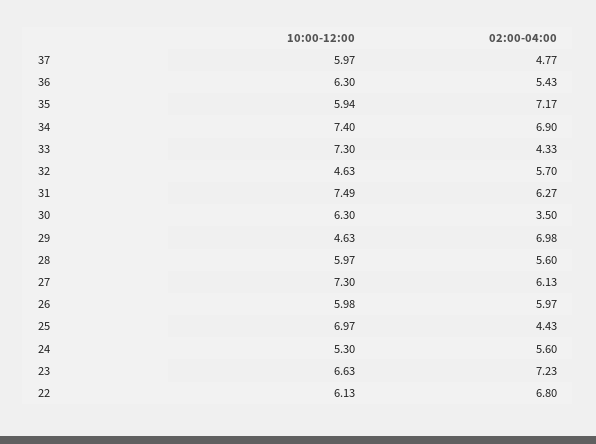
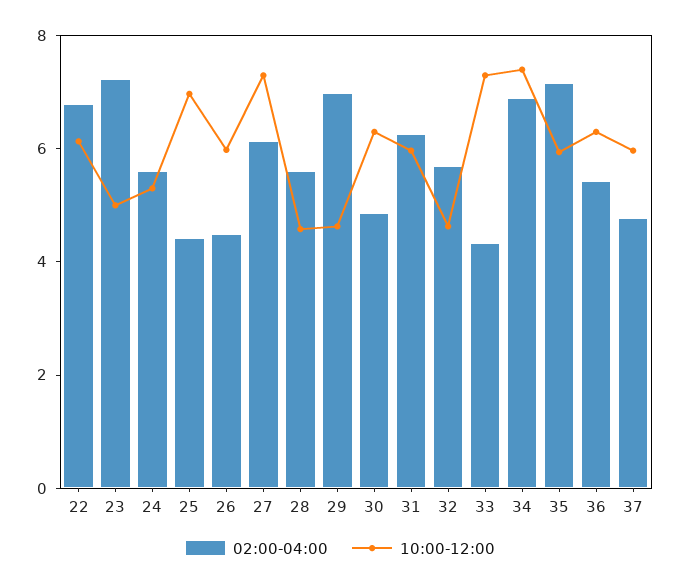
  {
    "10:00-12:00": {
      "37": 5.97,
      "36": 6.3,
      "35": 5.94,
      "34": 7.4,
      "33": 7.3,
      "32": 4.63,
-     "31": 7.49,
+     "31": 6,
      "30": 6.3,
      "29": 4.63,
-     "28": 5.97,
+     "28": 4.5,
      "27": 7.3,
      "26": 5.98,
      "25": 6.97,
      "24": 5.3,
-     "23": 6.63,
+     "23": 5,
      "22": 6.13
    },
    "02:00-04:00": {
      "37": 4.77,
      "36": 5.43,
      "35": 7.17,
      "34": 6.9,
      "33": 4.33,
      "32": 5.7,
      "31": 6.27,
-     "30": 3.5,
+     "30": 5,
      "29": 6.98,
      "28": 5.6,
      "27": 6.13,
-     "26": 5.97,
+     "26": 4.5,
      "25": 4.43,
      "24": 5.6,
      "23": 7.23,
      "22": 6.8
    }
  }

